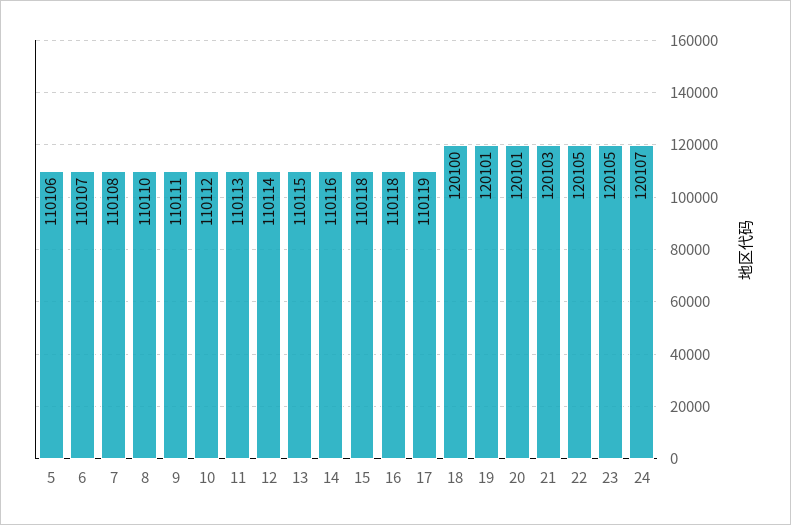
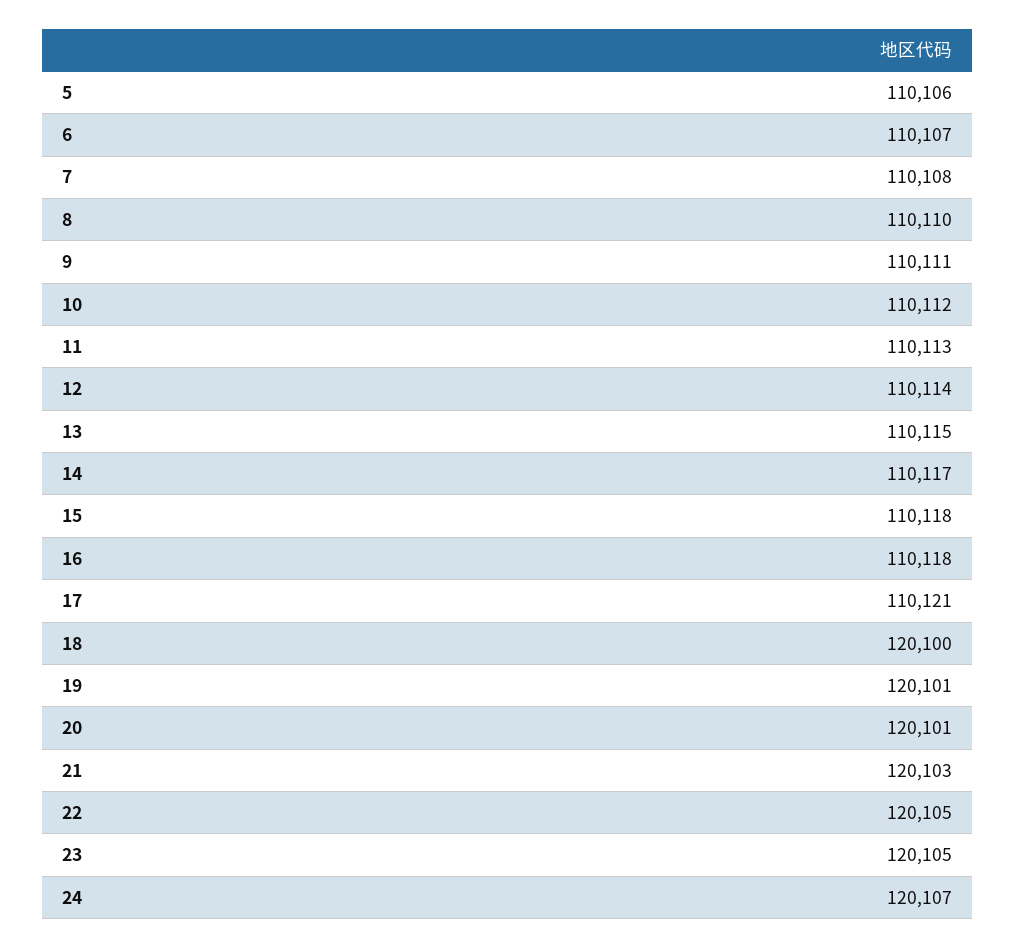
  {
    "5": 110106,
    "6": 110107,
    "7": 110108,
    "8": 110110,
    "9": 110111,
    "10": 110112,
    "11": 110113,
    "12": 110114,
    "13": 110115,
-   "14": 110116,
+   "14": 110117,
    "15": 110118,
    "16": 110118,
-   "17": 110119,
+   "17": 110121,
    "18": 120100,
    "19": 120101,
    "20": 120101,
    "21": 120103,
    "22": 120105,
    "23": 120105,
    "24": 120107
  }

